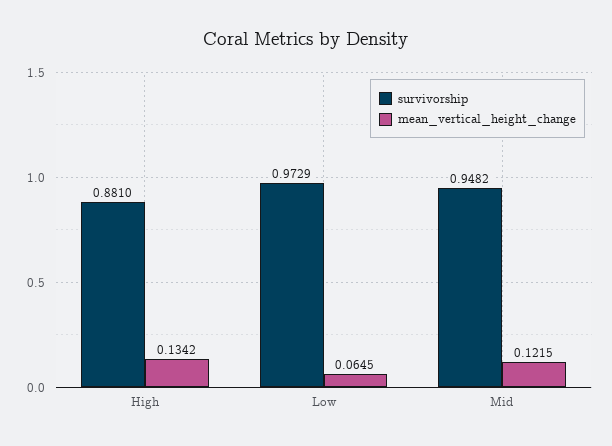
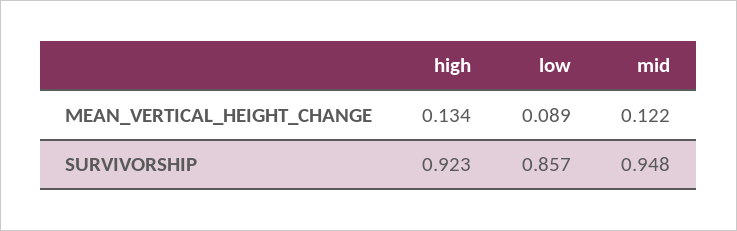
  {
    "survivorship": {
-     "High": 0.881,
+     "High": 0.923,
-     "Low": 0.9729,
+     "Low": 0.857,
      "Mid": 0.9482
    },
    "mean_vertical_height_change": {
      "High": 0.1342,
-     "Low": 0.0645,
+     "Low": 0.089,
      "Mid": 0.1215
    }
  }

